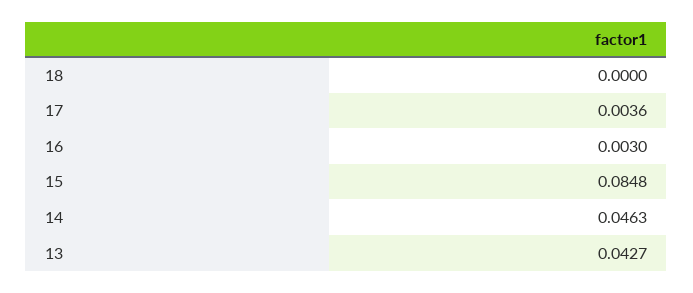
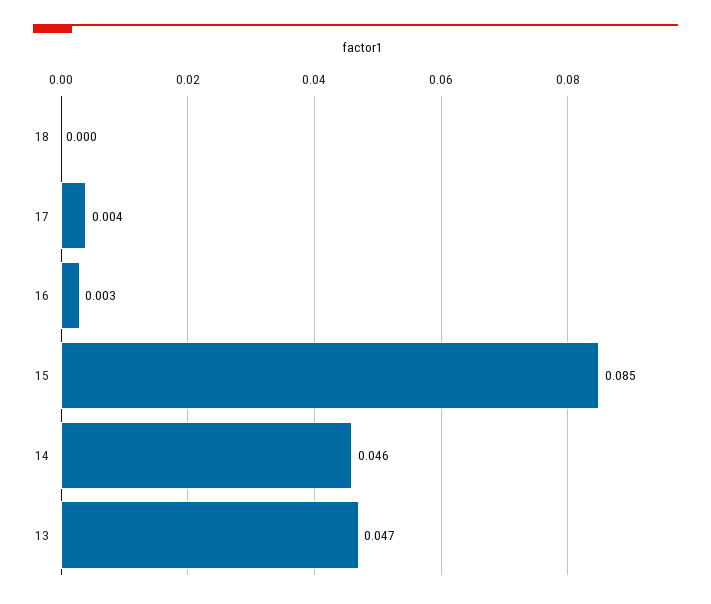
  {
    "18": 0,
    "17": 0.0036,
    "16": 0.003,
    "15": 0.0848,
    "14": 0.0463,
-   "13": 0.0427
+   "13": 0.047
  }

